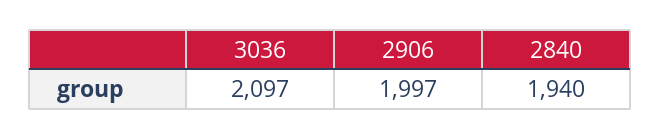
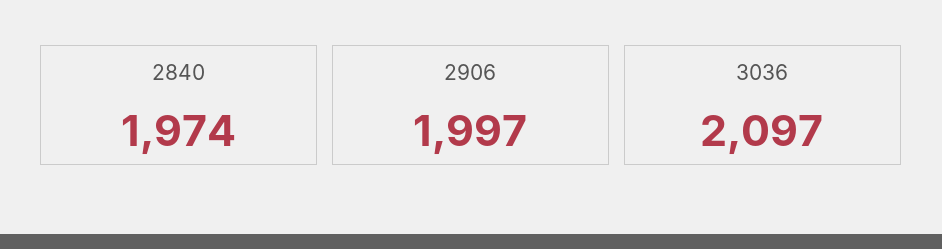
  {
    "3036": 2097,
    "2906": 1997,
-   "2840": 1940
+   "2840": 1974
  }

